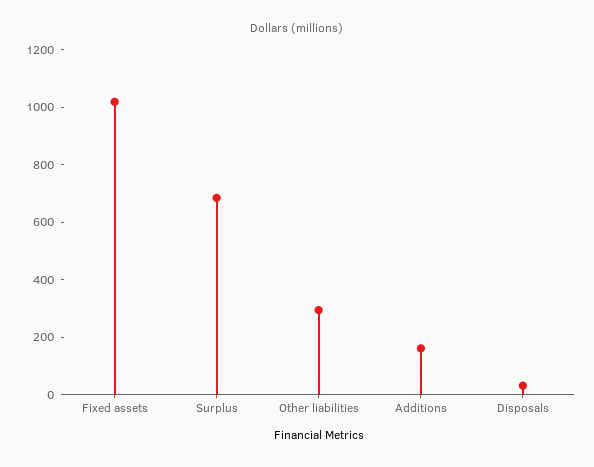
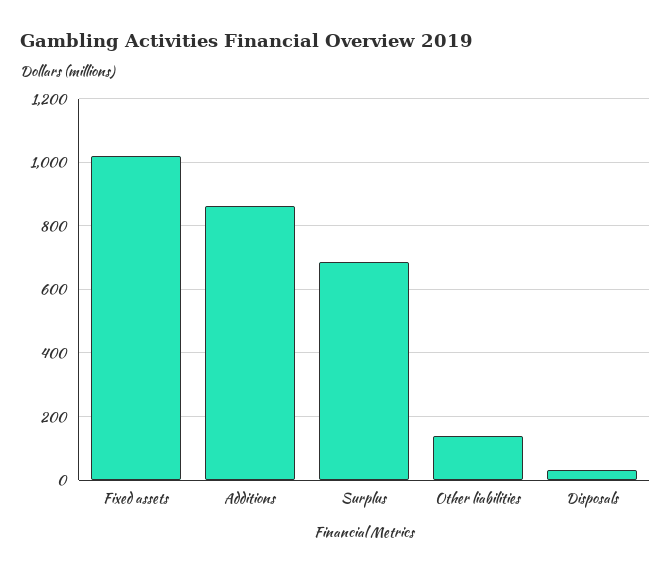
  {
    "Fixed assets": 1020,
    "Surplus": 680,
-   "Other liabilities": 300,
+   "Other liabilities": 140,
-   "Additions": 150,
+   "Additions": 860,
    "Disposals": 40
  }

